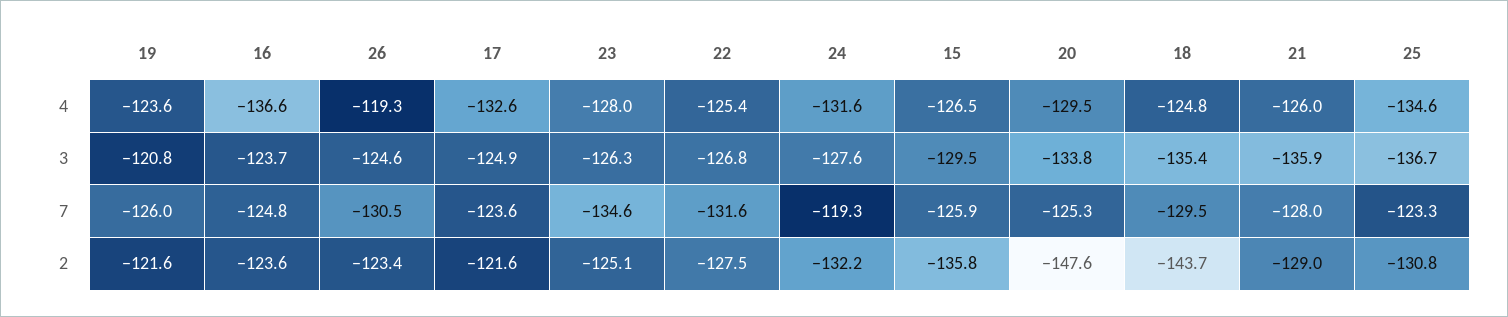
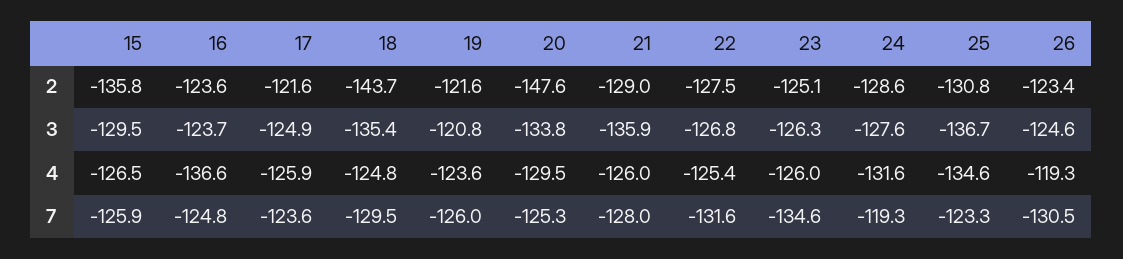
  {
    "19": {
      "4": -123.6,
      "3": -120.8,
      "7": -126,
      "2": -121.6
    },
    "16": {
      "4": -136.6,
      "3": -123.7,
      "7": -124.8,
      "2": -123.6
    },
    "26": {
      "4": -119.3,
      "3": -124.6,
      "7": -130.5,
      "2": -123.4
    },
    "17": {
-     "4": -132.6,
+     "4": -125.9,
      "3": -124.9,
      "7": -123.6,
      "2": -121.6
    },
    "23": {
-     "4": -128,
+     "4": -126,
      "3": -126.3,
      "7": -134.6,
      "2": -125.1
    },
    "22": {
      "4": -125.4,
      "3": -126.8,
      "7": -131.6,
      "2": -127.5
    },
    "24": {
      "4": -131.6,
      "3": -127.6,
      "7": -119.3,
-     "2": -132.2
+     "2": -128.6
    },
    "15": {
      "4": -126.5,
      "3": -129.5,
      "7": -125.9,
      "2": -135.8
    },
    "20": {
      "4": -129.5,
      "3": -133.8,
      "7": -125.3,
      "2": -147.6
    },
    "18": {
      "4": -124.8,
      "3": -135.4,
      "7": -129.5,
      "2": -143.7
    },
    "21": {
      "4": -126,
      "3": -135.9,
      "7": -128,
      "2": -129
    },
    "25": {
      "4": -134.6,
      "3": -136.7,
      "7": -123.3,
      "2": -130.8
    }
  }

